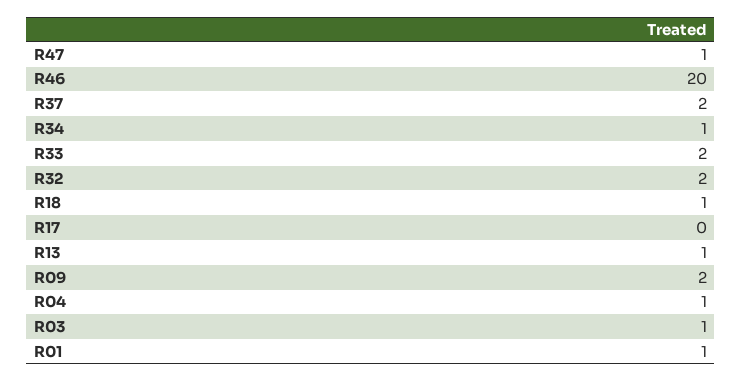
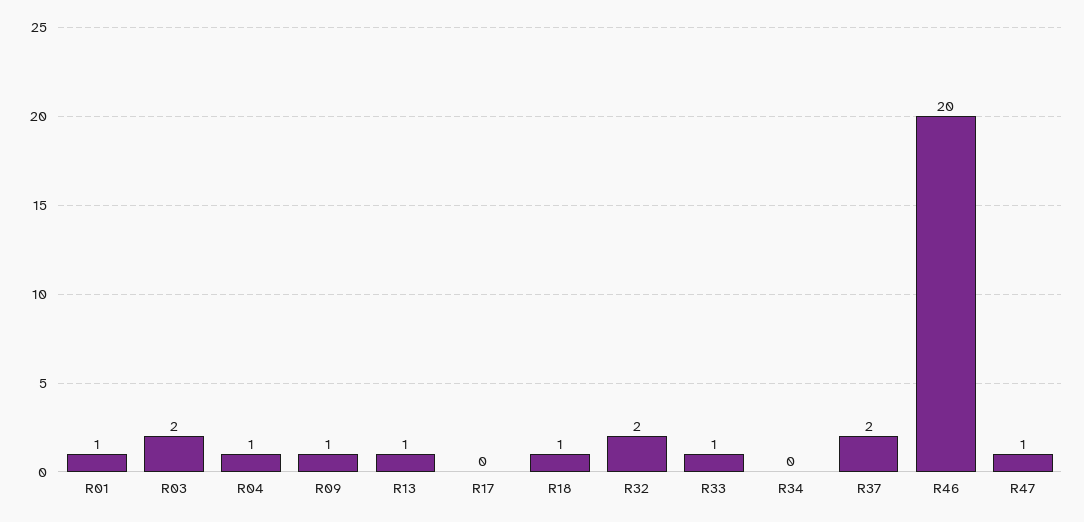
  {
    "R47": 1,
    "R46": 20,
    "R37": 2,
-   "R34": 1,
+   "R34": 0,
-   "R33": 2,
+   "R33": 1,
    "R32": 2,
    "R18": 1,
    "R17": 0,
    "R13": 1,
-   "R09": 2,
+   "R09": 1,
    "R04": 1,
-   "R03": 1,
+   "R03": 2,
    "R01": 1
  }

